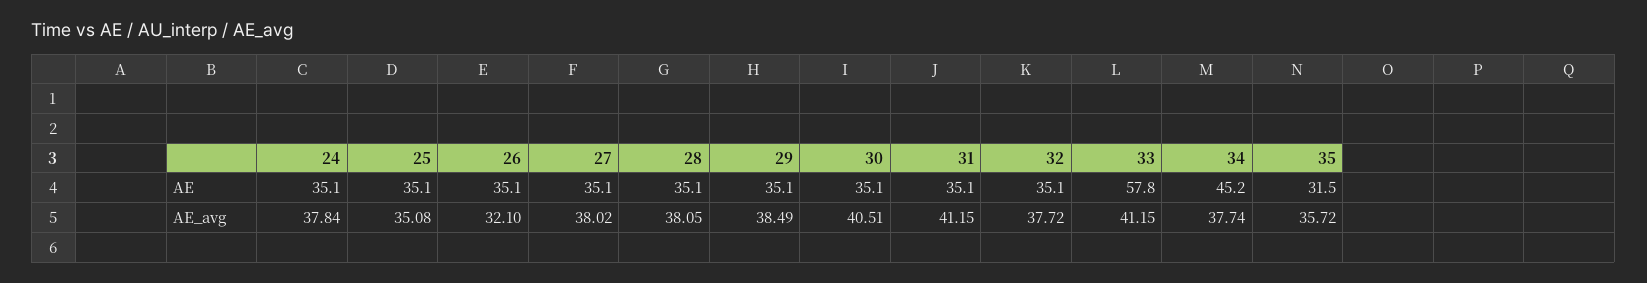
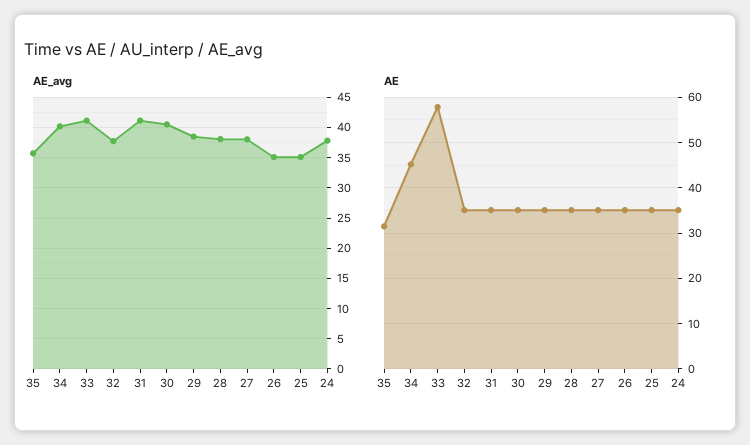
  {
    "AE": {
      "24": 35.1,
      "25": 35.1,
      "26": 35.1,
      "27": 35.1,
      "28": 35.1,
      "29": 35.1,
      "30": 35.1,
      "31": 35.1,
      "32": 35.1,
      "33": 57.8,
      "34": 45.2,
      "35": 31.5
    },
    "AE_avg": {
      "24": 37.84,
      "25": 35.08,
-     "26": 32.1,
+     "26": 35,
      "27": 38.02,
      "28": 38.05,
      "29": 38.49,
      "30": 40.51,
      "31": 41.15,
      "32": 37.72,
      "33": 41.15,
-     "34": 37.74,
+     "34": 40,
      "35": 35.72
    }
  }

